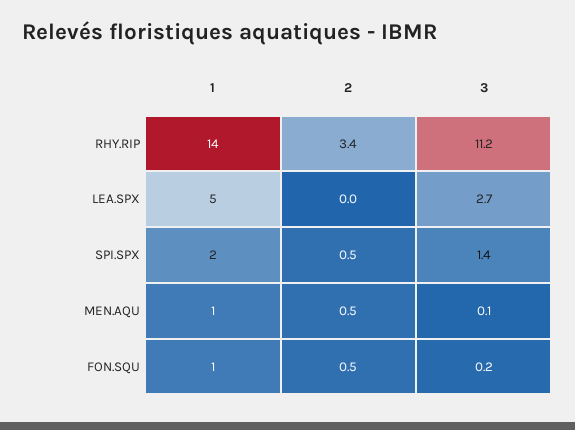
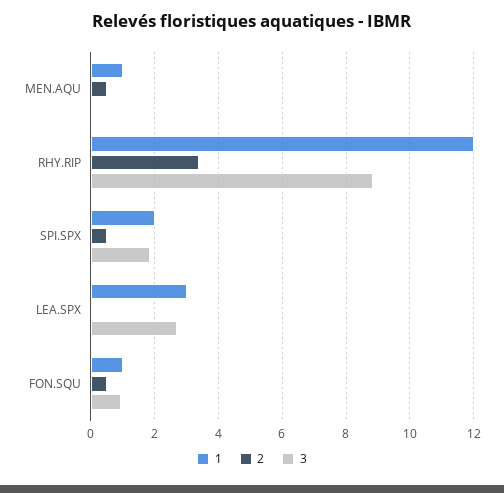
  {
    "1": {
-     "RHY.RIP": 14,
+     "RHY.RIP": 12,
-     "LEA.SPX": 5,
+     "LEA.SPX": 3,
      "SPI.SPX": 2,
      "MEN.AQU": 1,
      "FON.SQU": 1
    },
    "2": {
      "RHY.RIP": 3.4,
      "LEA.SPX": 0,
      "SPI.SPX": 0.5,
      "MEN.AQU": 0.5,
      "FON.SQU": 0.5
    },
    "3": {
-     "RHY.RIP": 11.2,
+     "RHY.RIP": 8.8,
      "LEA.SPX": 2.7,
-     "SPI.SPX": 1.4,
+     "SPI.SPX": 1.8,
      "MEN.AQU": 0.1,
-     "FON.SQU": 0.2
+     "FON.SQU": 1
    }
  }

